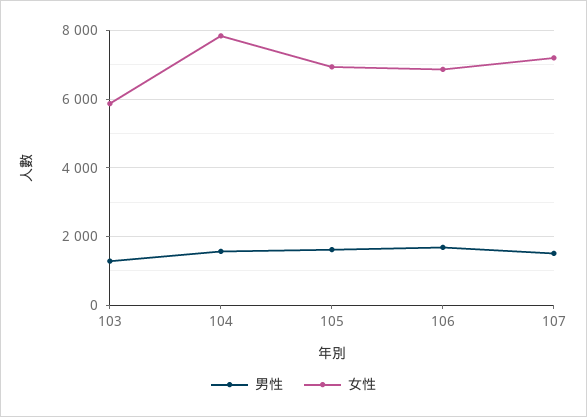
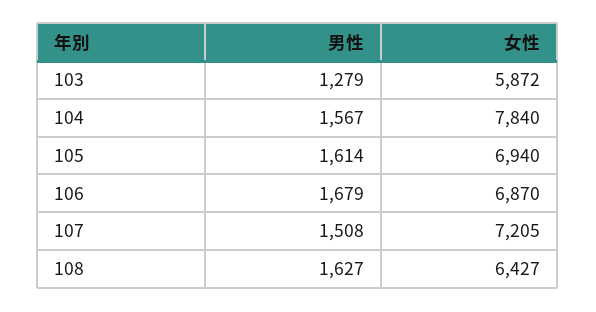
  {
    "男性": {
      "103": 1279,
      "104": 1567,
      "105": 1614,
      "106": 1679,
-     "107": 1508
+     "107": 1508,
+     "108": 1627
    },
    "女性": {
      "103": 5872,
      "104": 7840,
      "105": 6940,
      "106": 6870,
-     "107": 7205
+     "107": 7205,
+     "108": 6427
    }
  }

